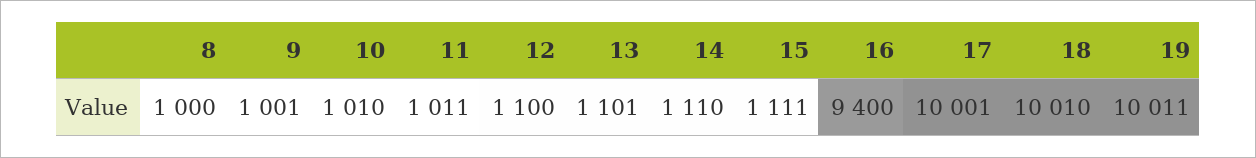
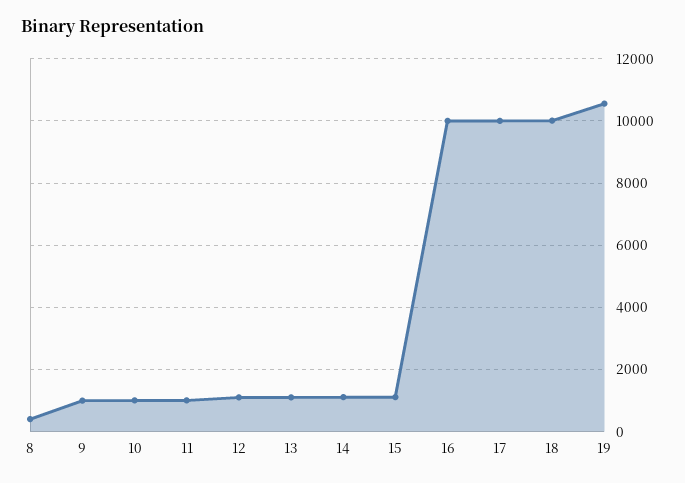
  {
-   "8": 1000,
+   "8": 400,
    "9": 1001,
    "10": 1010,
    "11": 1011,
    "12": 1100,
    "13": 1101,
    "14": 1110,
    "15": 1111,
-   "16": 9400,
+   "16": 10000,
    "17": 10001,
    "18": 10010,
-   "19": 10011
+   "19": 10600
  }

